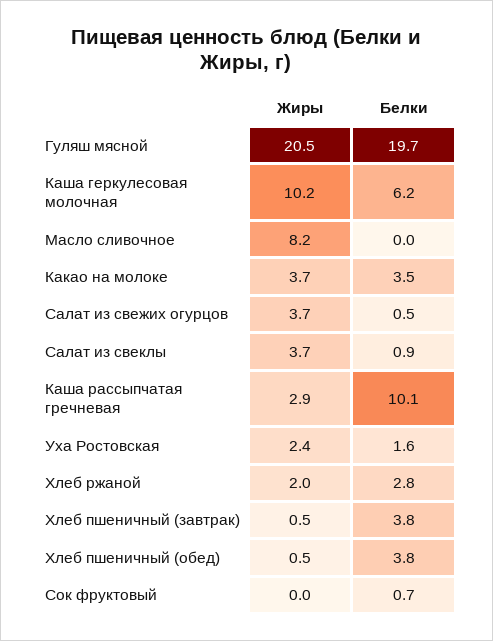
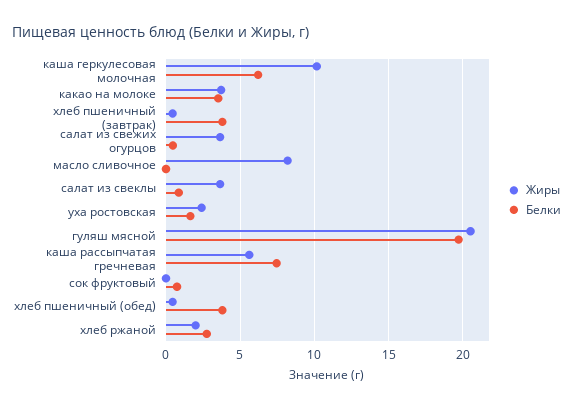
  {
    "Жиры": {
      "Гуляш мясной": 20.5,
      "Каша геркулесовая молочная": 10.2,
      "Масло сливочное": 8.2,
      "Какао на молоке": 3.7,
      "Салат из свежих огурцов": 3.7,
      "Салат из свеклы": 3.7,
-     "Каша рассыпчатая гречневая": 2.9,
+     "Каша рассыпчатая гречневая": 5.5,
      "Уха Ростовская": 2.4,
      "Хлеб ржаной": 2,
      "Хлеб пшеничный (завтрак)": 0.5,
      "Хлеб пшеничный (обед)": 0.5,
      "Сок фруктовый": 0
    },
    "Белки": {
      "Гуляш мясной": 19.7,
      "Каша геркулесовая молочная": 6.2,
      "Масло сливочное": 0,
      "Какао на молоке": 3.5,
      "Салат из свежих огурцов": 0.5,
      "Салат из свеклы": 0.9,
-     "Каша рассыпчатая гречневая": 10.1,
+     "Каша рассыпчатая гречневая": 7.5,
      "Уха Ростовская": 1.6,
      "Хлеб ржаной": 2.8,
      "Хлеб пшеничный (завтрак)": 3.8,
      "Хлеб пшеничный (обед)": 3.8,
      "Сок фруктовый": 0.7
    }
  }

